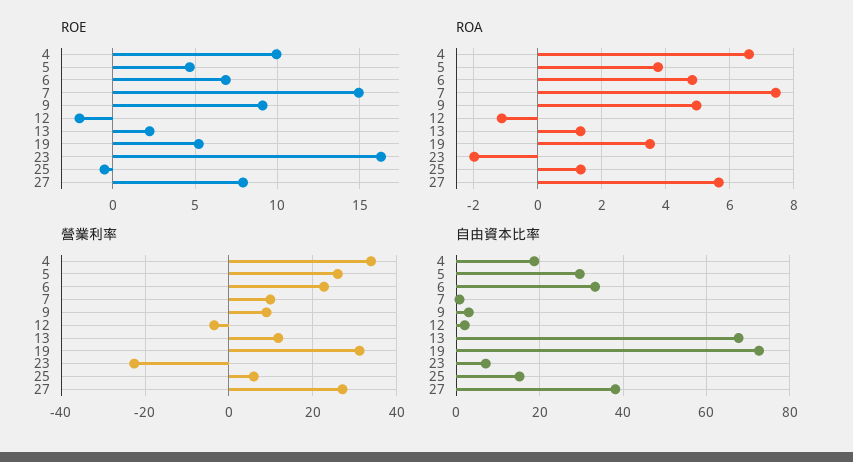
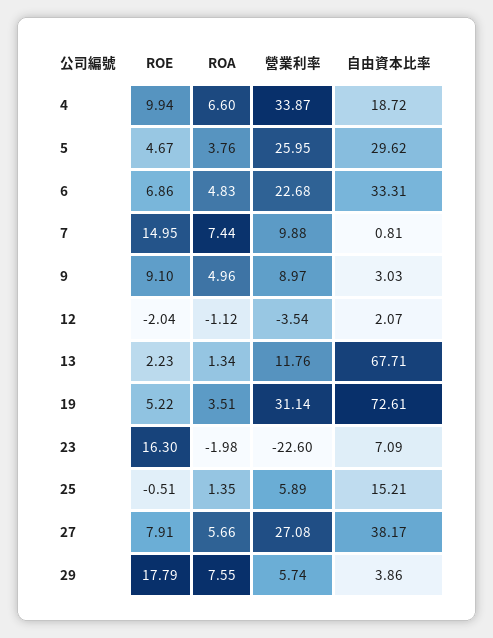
  {
    "ROE": {
      "4": 9.94,
      "5": 4.67,
      "6": 6.86,
      "7": 14.95,
      "9": 9.1,
      "12": -2.04,
      "13": 2.23,
      "19": 5.22,
      "23": 16.3,
      "25": -0.51,
-     "27": 7.91
+     "27": 7.91,
+     "29": 17.79
    },
    "ROA": {
      "4": 6.6,
      "5": 3.76,
      "6": 4.83,
      "7": 7.44,
      "9": 4.96,
      "12": -1.12,
      "13": 1.34,
      "19": 3.51,
      "23": -1.98,
      "25": 1.35,
-     "27": 5.66
+     "27": 5.66,
+     "29": 7.55
    },
    "營業利率": {
      "4": 33.87,
      "5": 25.95,
      "6": 22.68,
      "7": 9.88,
      "9": 8.97,
      "12": -3.54,
      "13": 11.76,
      "19": 31.14,
      "23": -22.6,
      "25": 5.89,
-     "27": 27.08
+     "27": 27.08,
+     "29": 5.74
    },
    "自由資本比率": {
      "4": 18.72,
      "5": 29.62,
      "6": 33.31,
      "7": 0.81,
      "9": 3.03,
      "12": 2.07,
      "13": 67.71,
      "19": 72.61,
      "23": 7.09,
      "25": 15.21,
-     "27": 38.17
+     "27": 38.17,
+     "29": 3.86
    }
  }

